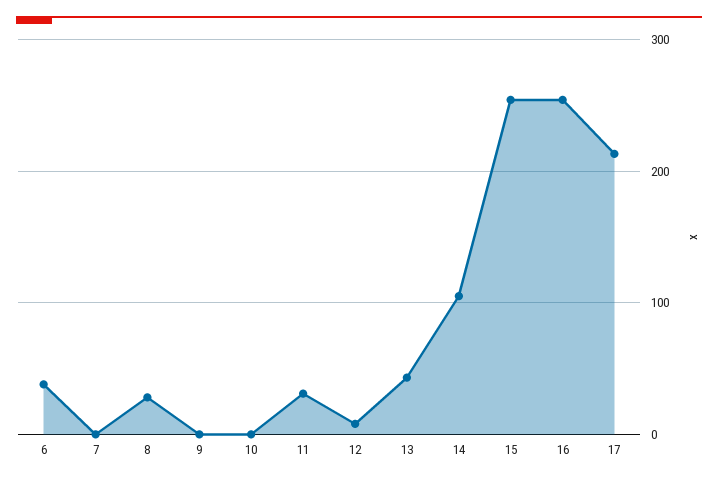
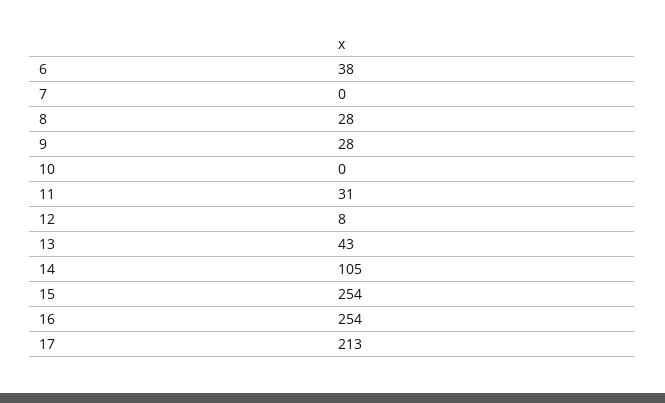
  {
    "6": 38,
    "7": 0,
    "8": 28,
-   "9": 0,
+   "9": 28,
    "10": 0,
    "11": 31,
    "12": 8,
    "13": 43,
    "14": 105,
    "15": 254,
    "16": 254,
    "17": 213
  }

